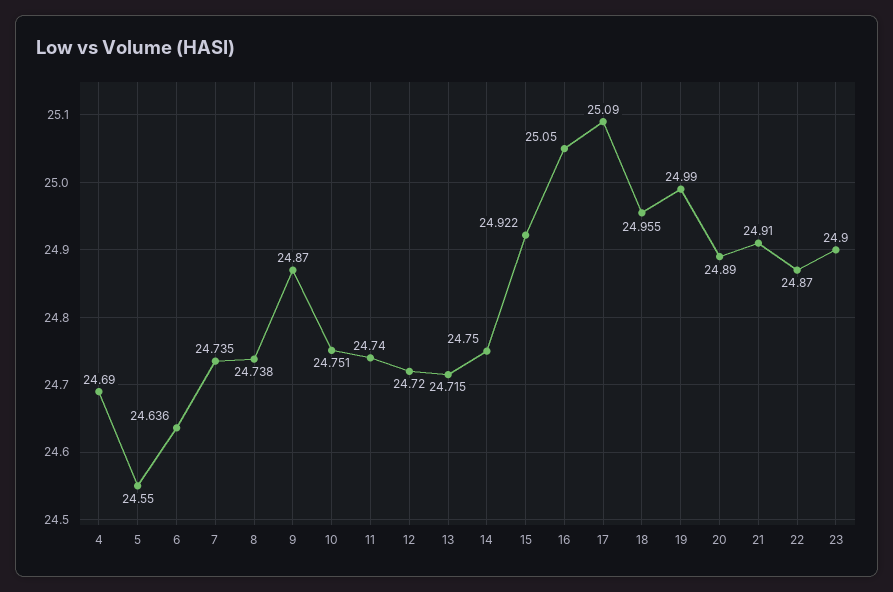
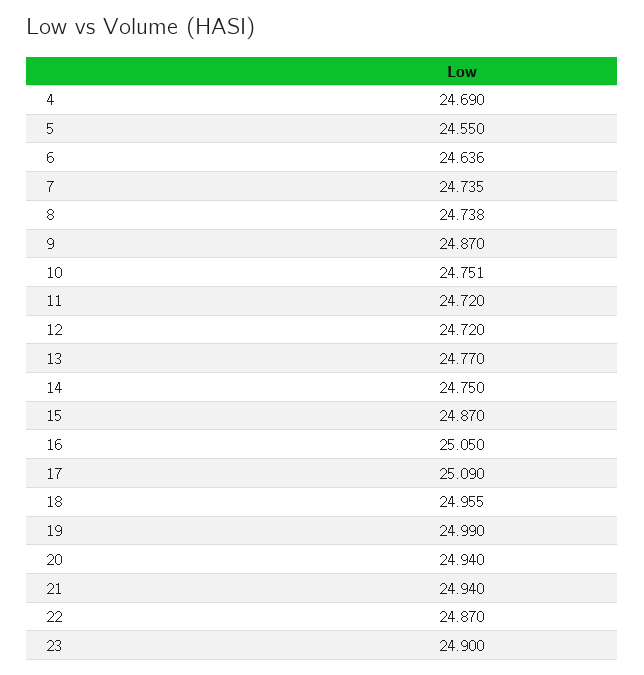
  {
    "4": 24.69,
    "5": 24.55,
    "6": 24.636,
    "7": 24.735,
    "8": 24.738,
    "9": 24.87,
    "10": 24.751,
-   "11": 24.74,
+   "11": 24.72,
    "12": 24.72,
-   "13": 24.715,
+   "13": 24.77,
    "14": 24.75,
-   "15": 24.922,
+   "15": 24.87,
    "16": 25.05,
    "17": 25.09,
    "18": 24.955,
    "19": 24.99,
-   "20": 24.89,
+   "20": 24.94,
-   "21": 24.91,
+   "21": 24.94,
    "22": 24.87,
    "23": 24.9
  }

